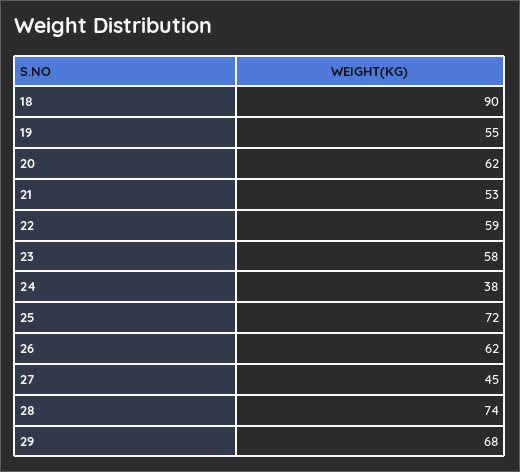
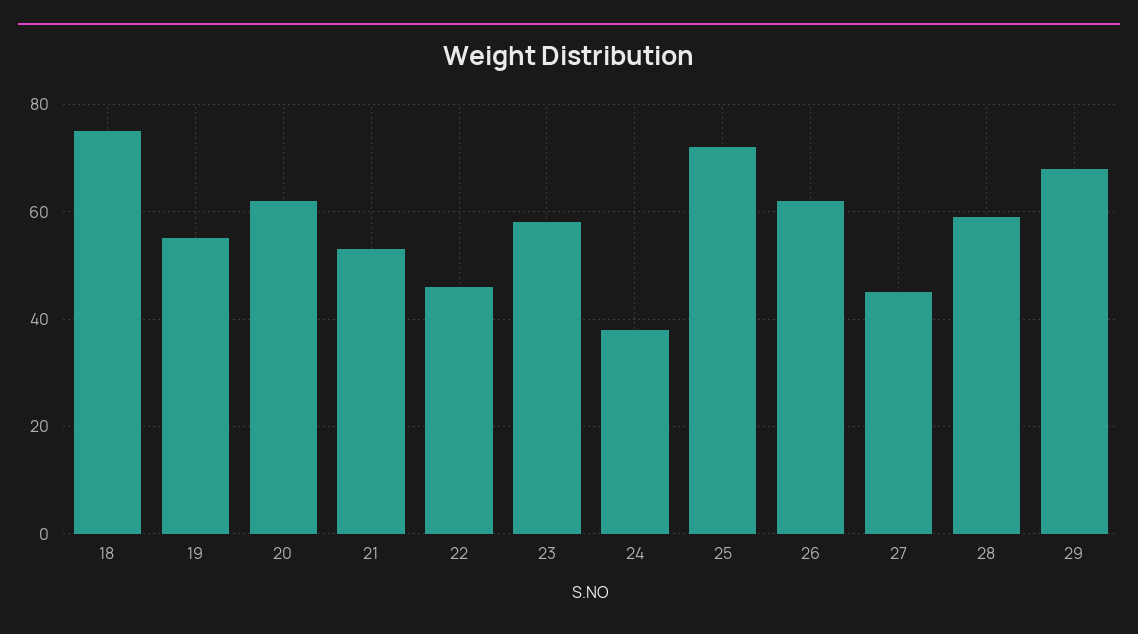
  {
-   "18": 90,
+   "18": 75,
    "19": 55,
    "20": 62,
    "21": 53,
-   "22": 59,
+   "22": 45,
    "23": 58,
    "24": 38,
    "25": 72,
    "26": 62,
    "27": 45,
-   "28": 74,
+   "28": 60,
    "29": 68
  }

